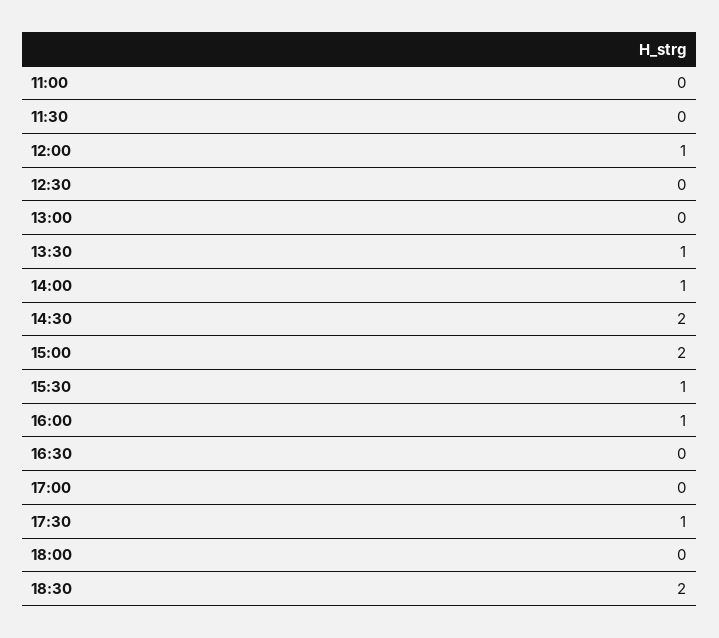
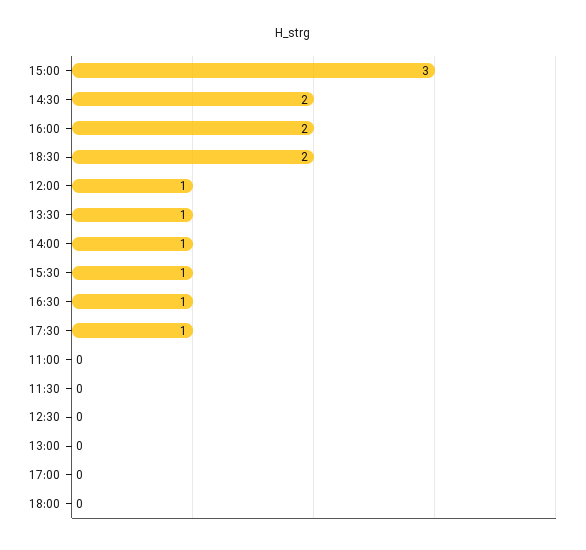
  {
    "11:00": 0,
    "11:30": 0,
    "12:00": 1,
    "12:30": 0,
    "13:00": 0,
    "13:30": 1,
    "14:00": 1,
    "14:30": 2,
-   "15:00": 2,
+   "15:00": 3,
    "15:30": 1,
-   "16:00": 1,
+   "16:00": 2,
-   "16:30": 0,
+   "16:30": 1,
    "17:00": 0,
    "17:30": 1,
    "18:00": 0,
    "18:30": 2
  }

